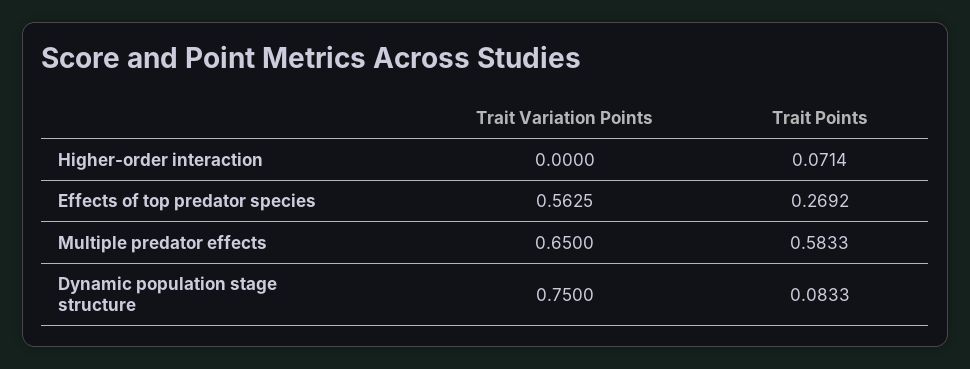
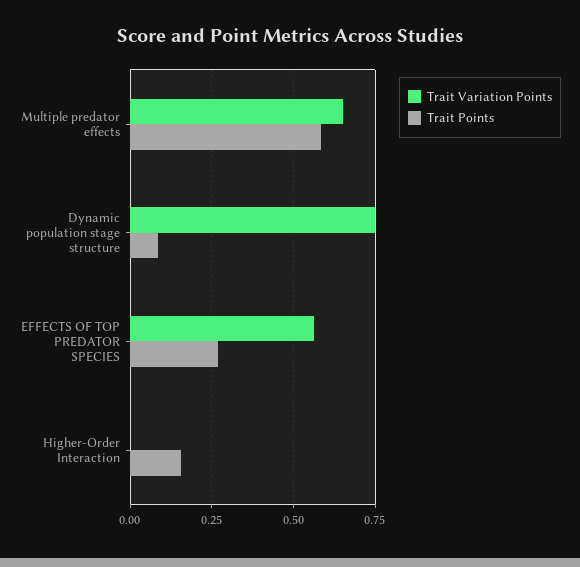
  {
    "Trait Variation Points": {
      "Higher-order interaction": 0,
      "Effects of top predator species": 0.5625,
      "Multiple predator effects": 0.65,
      "Dynamic population stage structure": 0.75
    },
    "Trait Points": {
-     "Higher-order interaction": 0.0714,
+     "Higher-order interaction": 0.15,
      "Effects of top predator species": 0.2692,
      "Multiple predator effects": 0.5833,
      "Dynamic population stage structure": 0.0833
    }
  }

